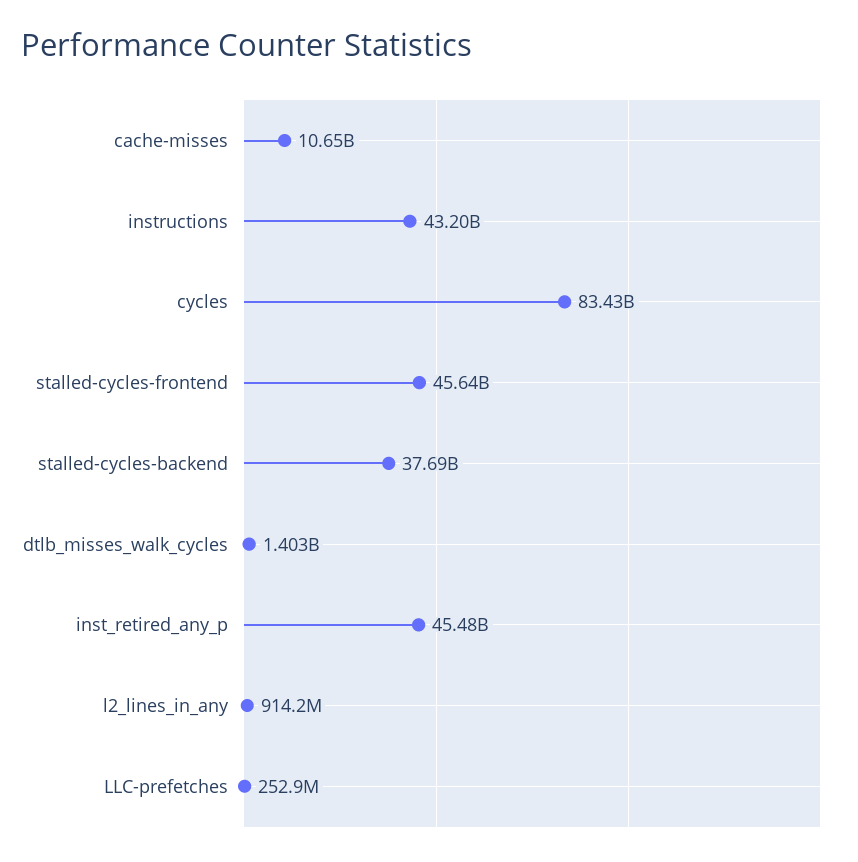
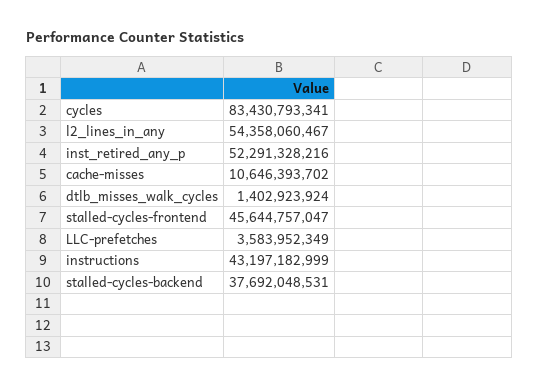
  {
    "cache-misses": 10646393702,
    "instructions": 43197182999,
    "cycles": 83430793341,
    "stalled-cycles-frontend": 45644757047,
    "stalled-cycles-backend": 37692048531,
    "dtlb_misses_walk_cycles": 1402923924,
-   "inst_retired_any_p": 45480000000,
+   "inst_retired_any_p": 52291328216,
-   "l2_lines_in_any": 914200000,
+   "l2_lines_in_any": 54358060467,
-   "LLC-prefetches": 252900000
+   "LLC-prefetches": 3583952349
  }

